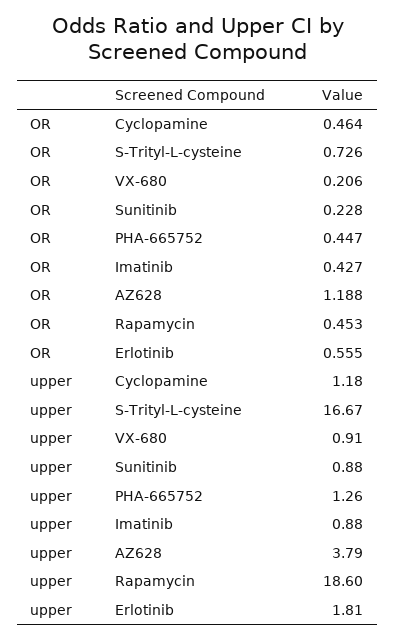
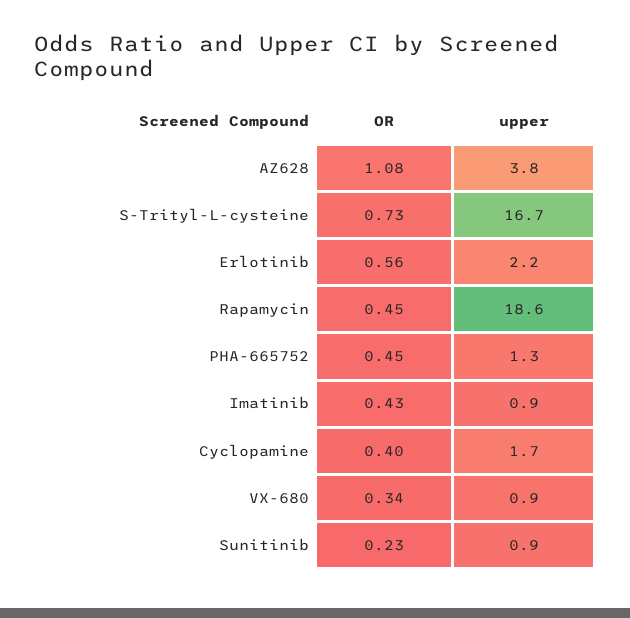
  {
    "OR": {
-     "Cyclopamine": 0.464,
+     "Cyclopamine": 0.4,
      "S-Trityl-L-cysteine": 0.726,
-     "VX-680": 0.206,
+     "VX-680": 0.34,
      "Sunitinib": 0.228,
      "PHA-665752": 0.447,
      "Imatinib": 0.427,
-     "AZ628": 1.188,
+     "AZ628": 1.08,
      "Rapamycin": 0.453,
      "Erlotinib": 0.555
    },
    "upper": {
-     "Cyclopamine": 1.18,
+     "Cyclopamine": 1.7,
      "S-Trityl-L-cysteine": 16.67,
      "VX-680": 0.91,
      "Sunitinib": 0.88,
      "PHA-665752": 1.26,
      "Imatinib": 0.88,
      "AZ628": 3.79,
      "Rapamycin": 18.6,
-     "Erlotinib": 1.81
+     "Erlotinib": 2.2
    }
  }

